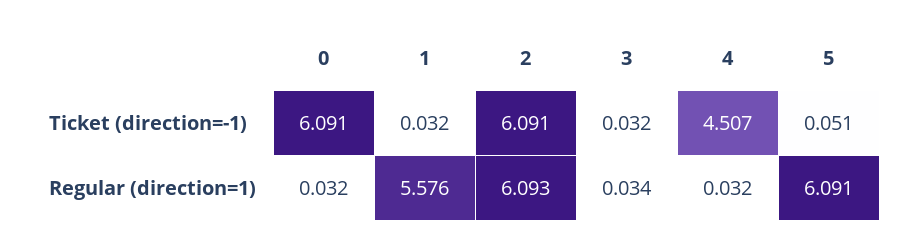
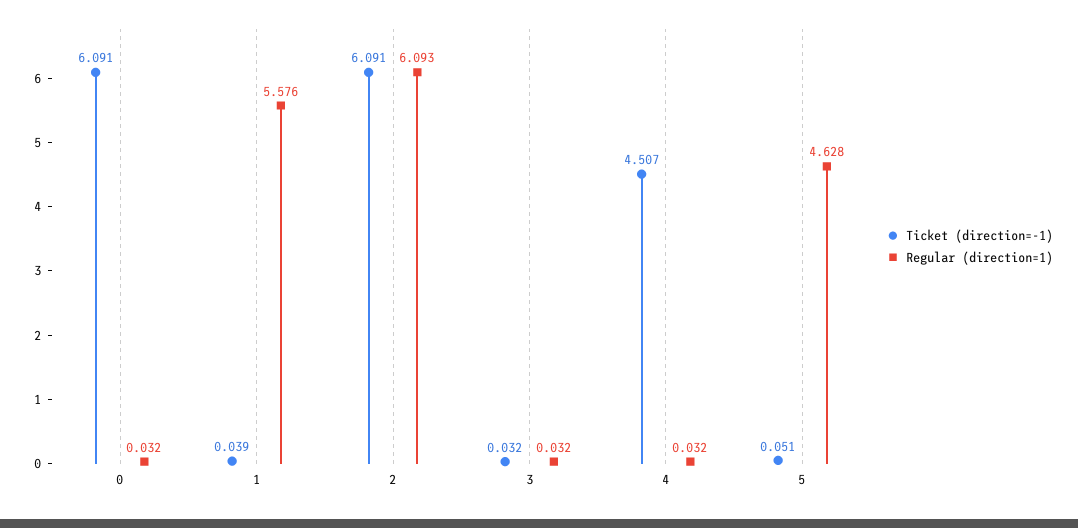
  {
    "Ticket (direction=-1)": {
      "0": 6.091,
-     "1": 0.032,
+     "1": 0.039,
      "2": 6.091,
      "3": 0.032,
      "4": 4.507,
      "5": 0.051
    },
    "Regular (direction=1)": {
      "0": 0.032,
      "1": 5.576,
      "2": 6.093,
-     "3": 0.034,
+     "3": 0.032,
      "4": 0.032,
-     "5": 6.091
+     "5": 4.628
    }
  }

